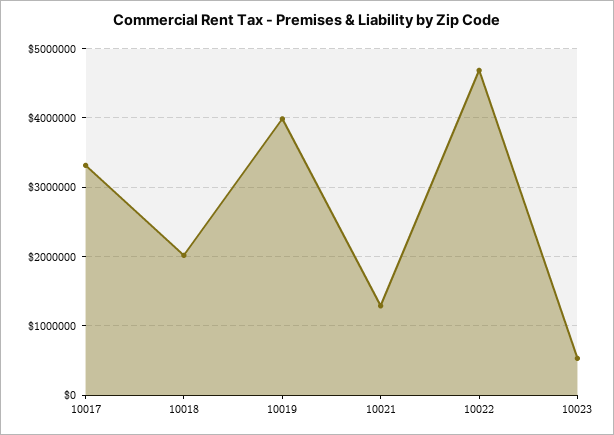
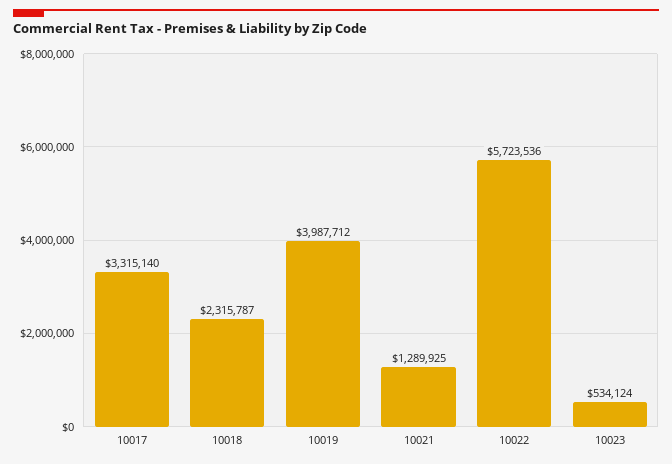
  {
    "10017": 3315140,
-   "10018": 2000000,
+   "10018": 2315787,
    "10019": 3987712,
    "10021": 1289925,
-   "10022": 4700000,
+   "10022": 5723536,
    "10023": 534124
  }

